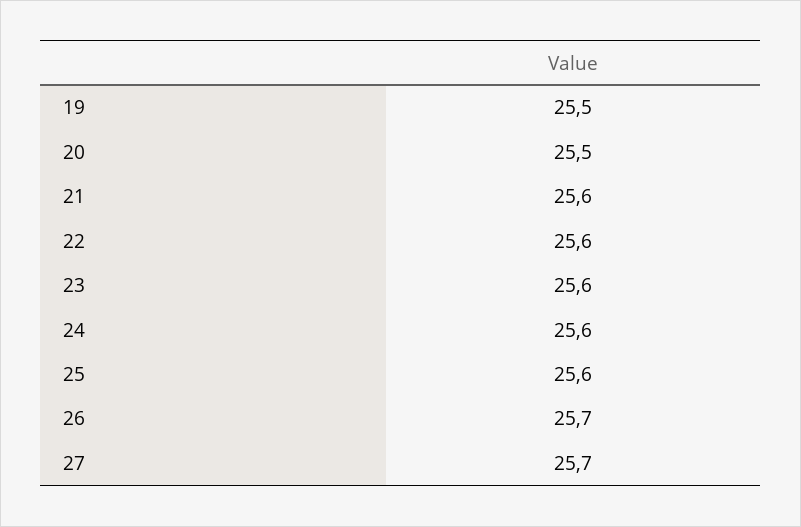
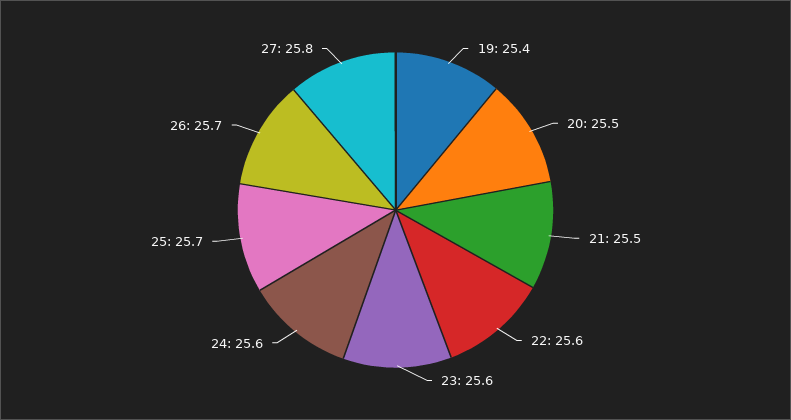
  {
-   "19": 25.5,
+   "19": 25.4,
    "20": 25.5,
-   "21": 25.6,
+   "21": 25.5,
    "22": 25.6,
    "23": 25.6,
    "24": 25.6,
-   "25": 25.6,
+   "25": 25.7,
    "26": 25.7,
-   "27": 25.7
+   "27": 25.8
  }

